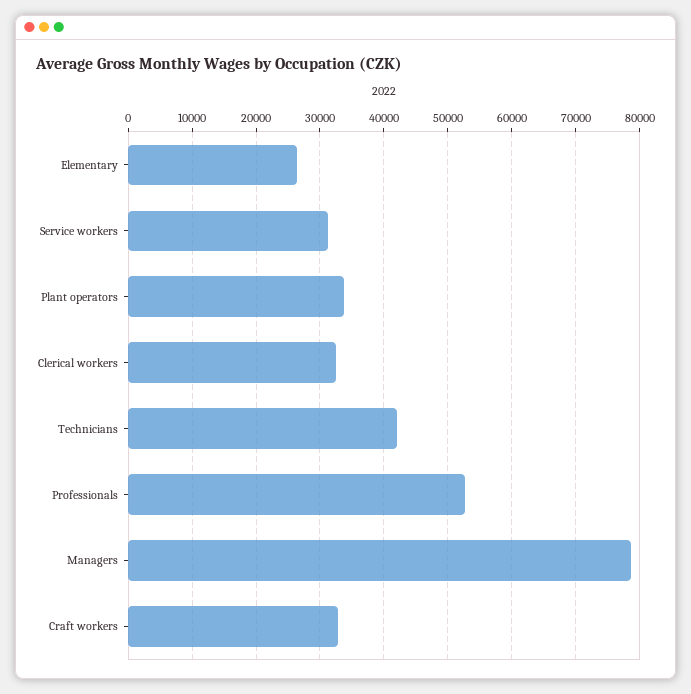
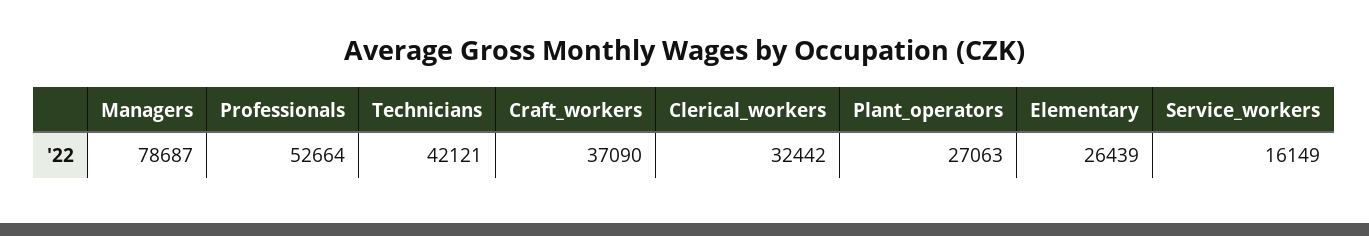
  {
    "Elementary": 26439,
-   "Service workers": 31000,
+   "Service workers": 16149,
-   "Plant operators": 34000,
+   "Plant operators": 27063,
    "Clerical workers": 32442,
    "Technicians": 42121,
    "Professionals": 52664,
    "Managers": 78687,
-   "Craft workers": 33000
+   "Craft workers": 37090
  }

